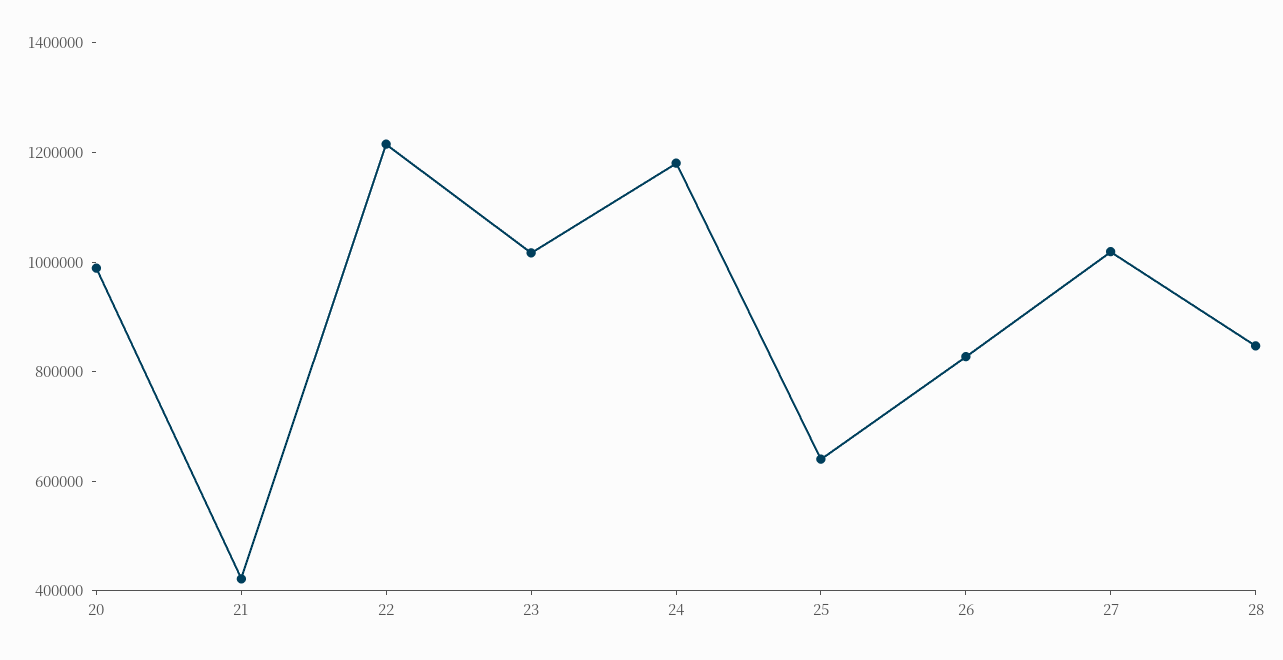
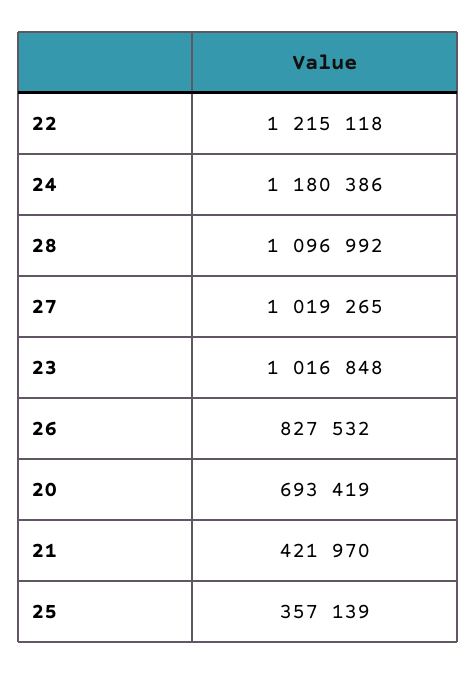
  {
-   "20": 1000000,
+   "20": 693419,
    "21": 421970,
    "22": 1215118,
    "23": 1016848,
    "24": 1180386,
-   "25": 650000,
+   "25": 357139,
    "26": 827532,
    "27": 1019265,
-   "28": 850000
+   "28": 1096992
  }

